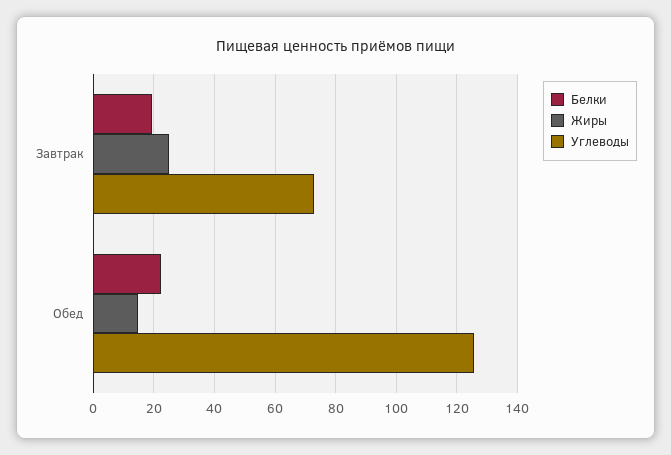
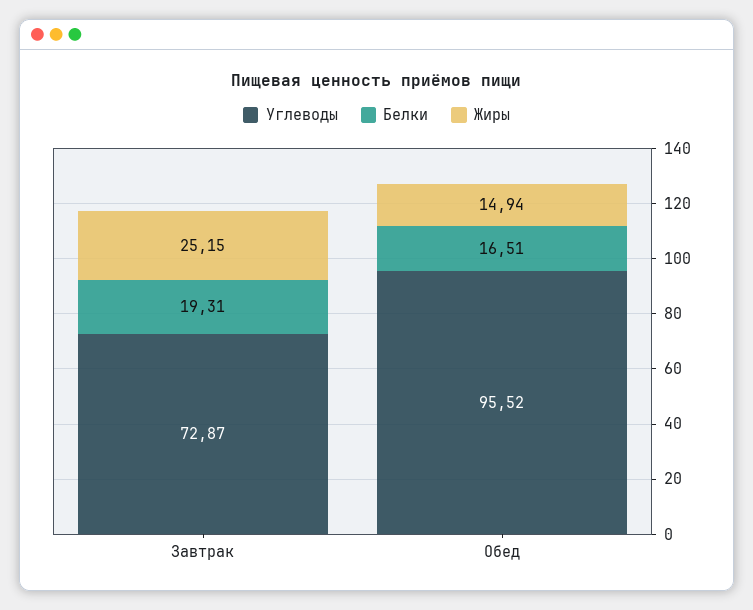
  {
    "Белки": {
      "Завтрак": 19.31,
-     "Обед": 22
+     "Обед": 16.51
    },
    "Жиры": {
      "Завтрак": 25.15,
      "Обед": 14.94
    },
    "Углеводы": {
      "Завтрак": 72.87,
-     "Обед": 126
+     "Обед": 95.52
    }
  }

